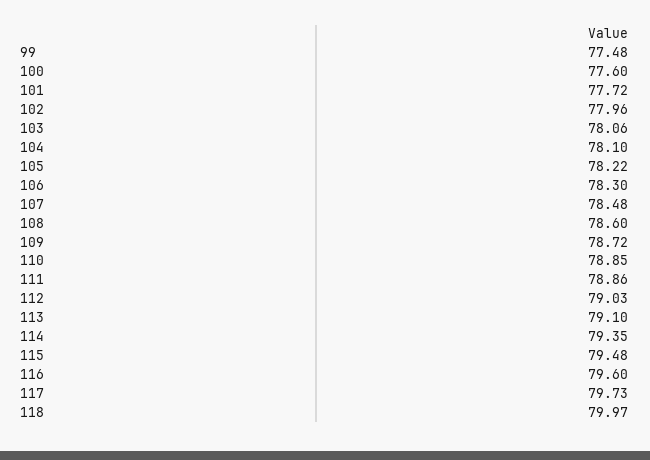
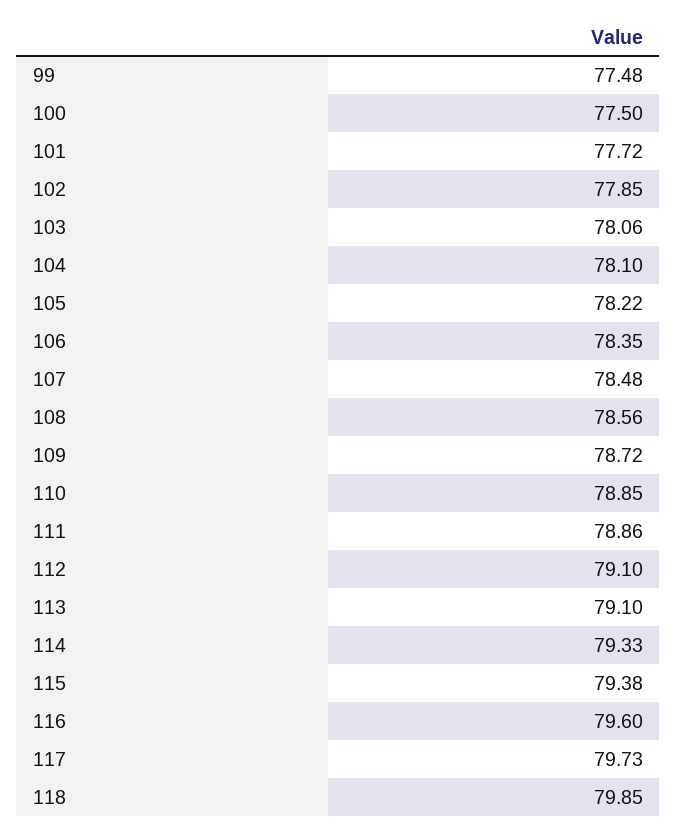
  {
    "99": 77.48,
-   "100": 77.6,
+   "100": 77.5,
    "101": 77.72,
-   "102": 77.96,
+   "102": 77.85,
    "103": 78.06,
    "104": 78.1,
    "105": 78.22,
-   "106": 78.3,
+   "106": 78.35,
    "107": 78.48,
-   "108": 78.6,
+   "108": 78.56,
    "109": 78.72,
    "110": 78.85,
    "111": 78.86,
-   "112": 79.03,
+   "112": 79.1,
    "113": 79.1,
-   "114": 79.35,
+   "114": 79.33,
-   "115": 79.48,
+   "115": 79.38,
    "116": 79.6,
    "117": 79.73,
-   "118": 79.97
+   "118": 79.85
  }

